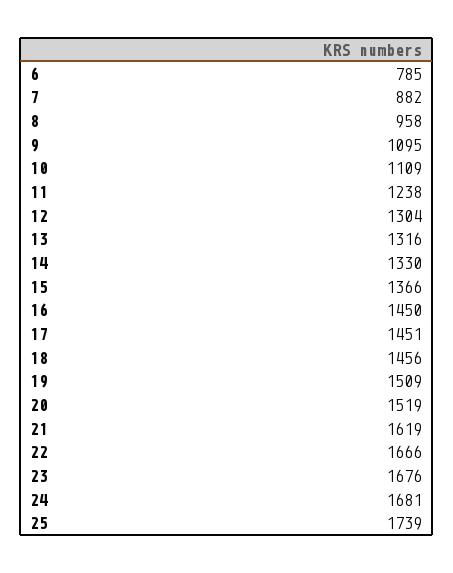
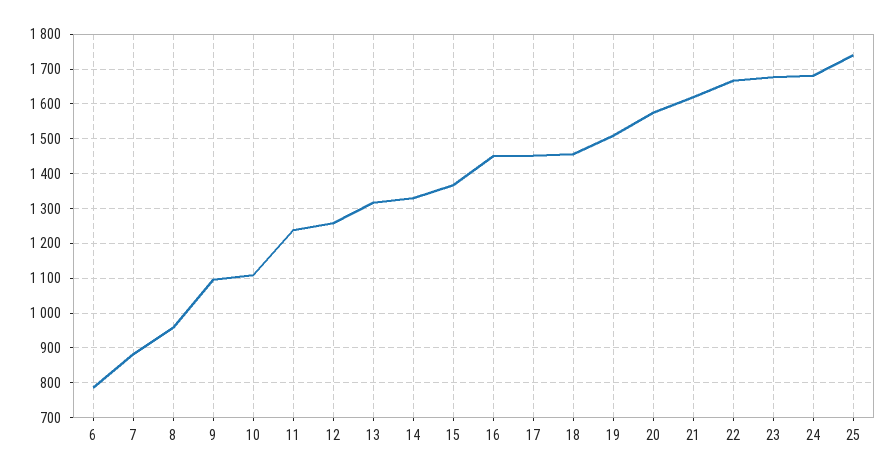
  {
    "6": 785,
    "7": 882,
    "8": 958,
    "9": 1095,
    "10": 1109,
    "11": 1238,
-   "12": 1304,
+   "12": 1260,
    "13": 1316,
    "14": 1330,
    "15": 1366,
    "16": 1450,
    "17": 1451,
    "18": 1456,
    "19": 1509,
-   "20": 1519,
+   "20": 1580,
    "21": 1619,
    "22": 1666,
    "23": 1676,
    "24": 1681,
    "25": 1739
  }

